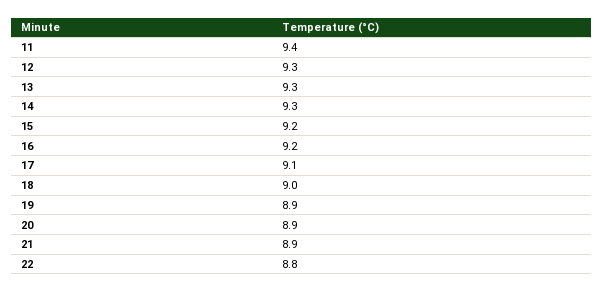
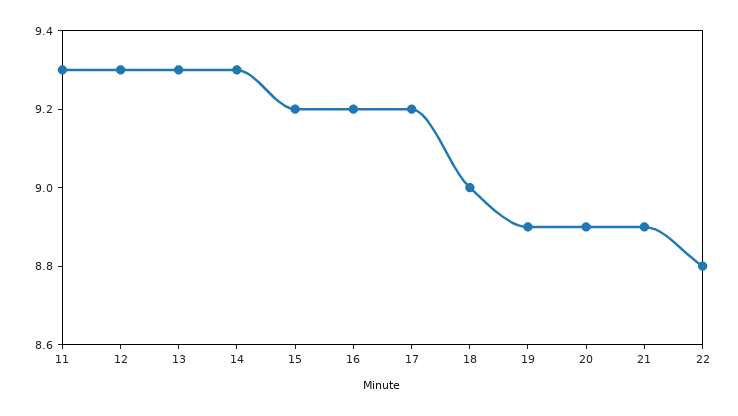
  {
-   "11": 9.4,
+   "11": 9.3,
    "12": 9.3,
    "13": 9.3,
    "14": 9.3,
    "15": 9.2,
    "16": 9.2,
-   "17": 9.1,
+   "17": 9.2,
    "18": 9,
    "19": 8.9,
    "20": 8.9,
    "21": 8.9,
    "22": 8.8
  }

